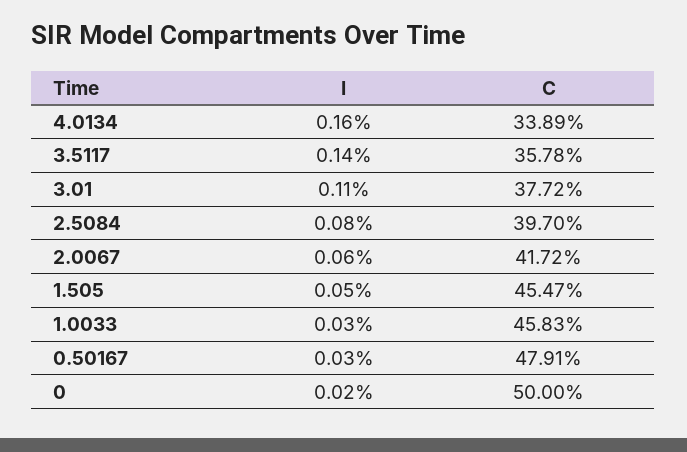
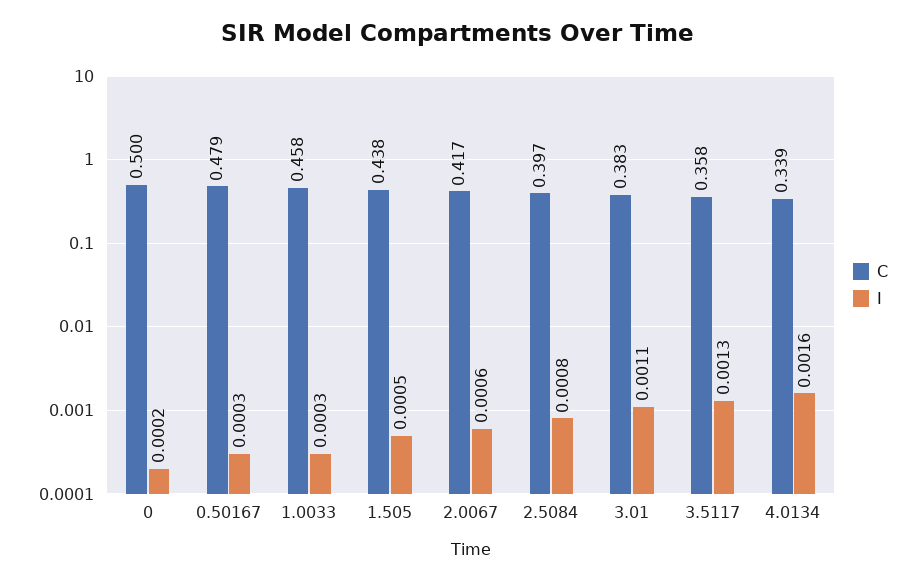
  {
    "I": {
      "4.0134": 0.0016,
-     "3.5117": 0.0014,
+     "3.5117": 0.0013,
      "3.01": 0.0011,
      "2.5084": 0.0008,
      "2.0067": 0.0006,
      "1.505": 0.0005,
      "1.0033": 0.0003,
      "0.50167": 0.0003,
      "0": 0.0002
    },
    "C": {
      "4.0134": 0.3389,
      "3.5117": 0.3578,
-     "3.01": 0.3772,
+     "3.01": 0.383,
      "2.5084": 0.397,
      "2.0067": 0.4172,
-     "1.505": 0.4547,
+     "1.505": 0.438,
      "1.0033": 0.4583,
      "0.50167": 0.4791,
      "0": 0.5
    }
  }

